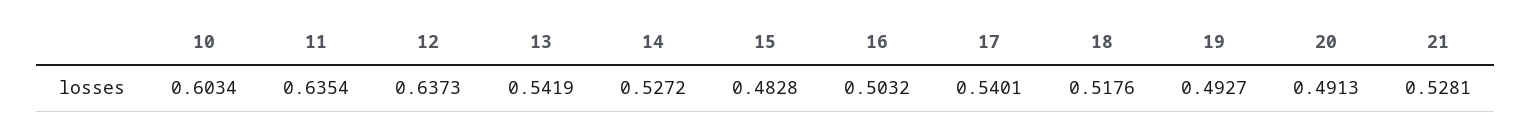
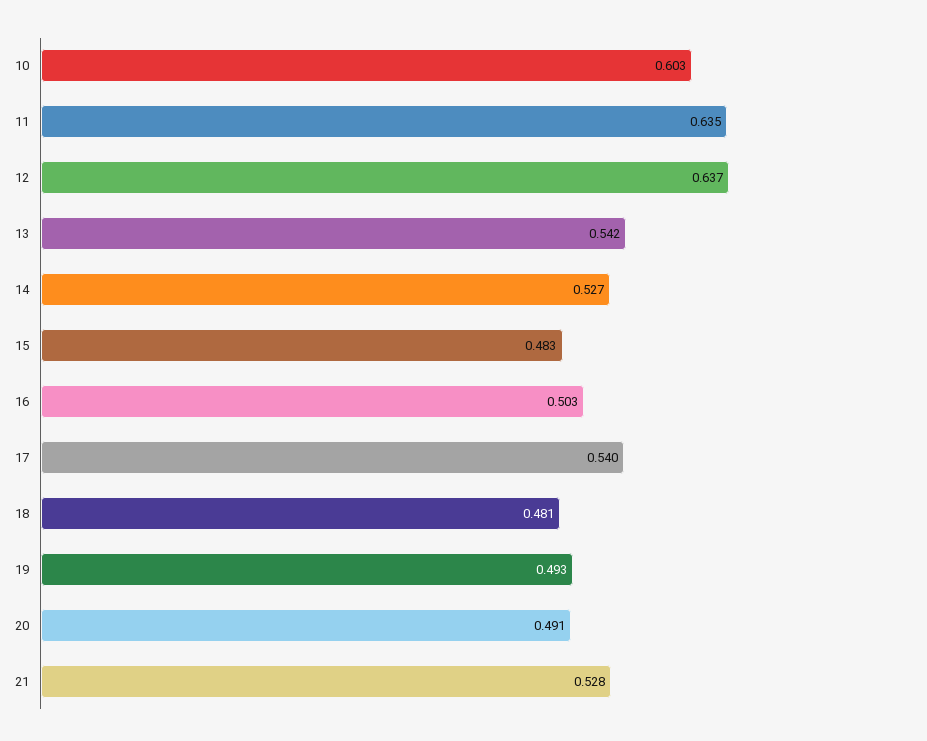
  {
    "10": 0.6034,
    "11": 0.6354,
    "12": 0.6373,
    "13": 0.5419,
    "14": 0.5272,
    "15": 0.4828,
    "16": 0.5032,
    "17": 0.5401,
-   "18": 0.5176,
+   "18": 0.481,
    "19": 0.4927,
    "20": 0.4913,
    "21": 0.5281
  }

